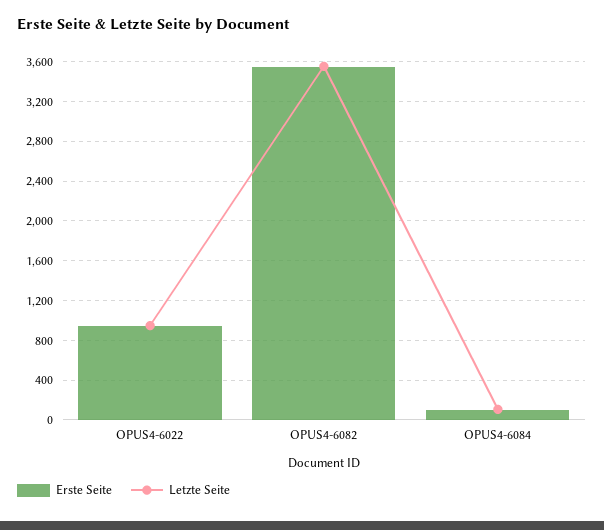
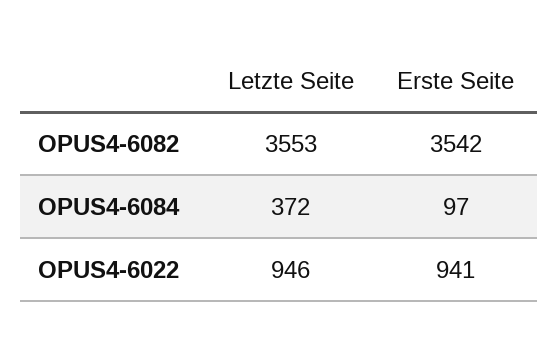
  {
    "Erste Seite": {
      "OPUS4-6022": 941,
      "OPUS4-6082": 3542,
      "OPUS4-6084": 97
    },
    "Letzte Seite": {
      "OPUS4-6022": 946,
      "OPUS4-6082": 3553,
-     "OPUS4-6084": 100
+     "OPUS4-6084": 372
    }
  }

